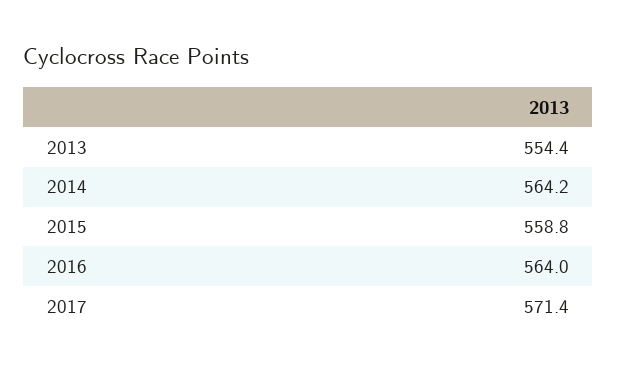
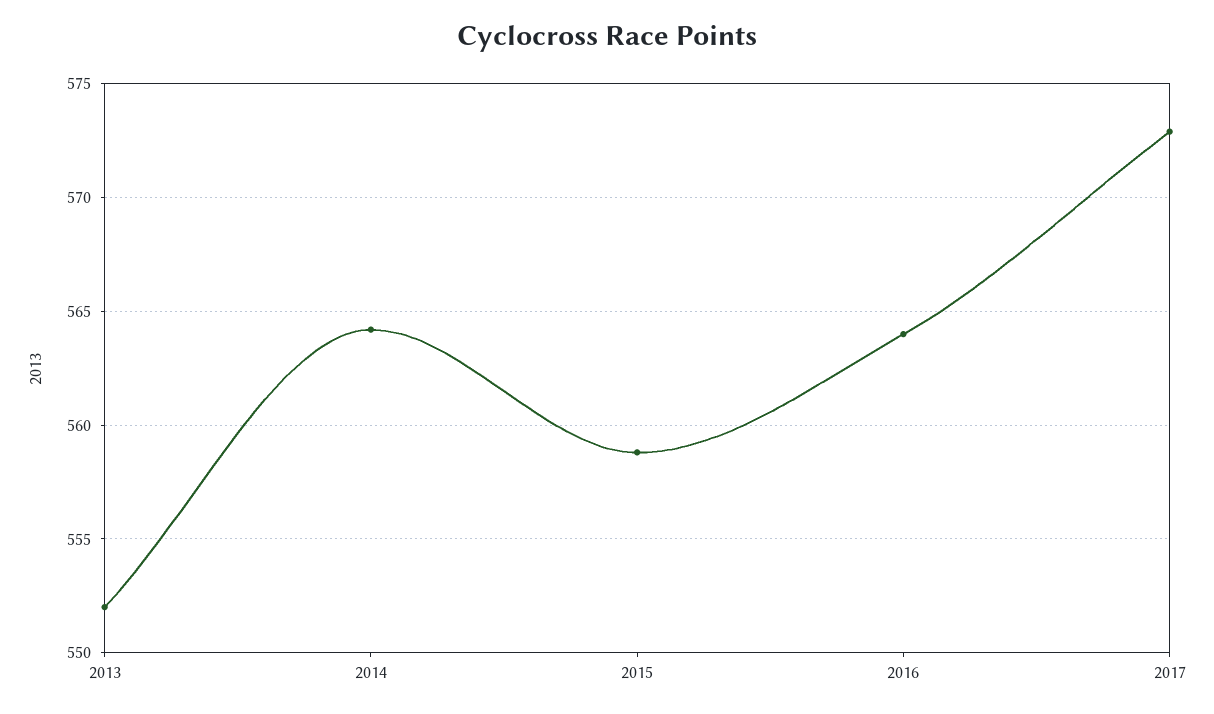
  {
-   "2013": 554.4,
+   "2013": 552,
    "2014": 564.2,
    "2015": 558.8,
    "2016": 564,
-   "2017": 571.4
+   "2017": 573
  }

